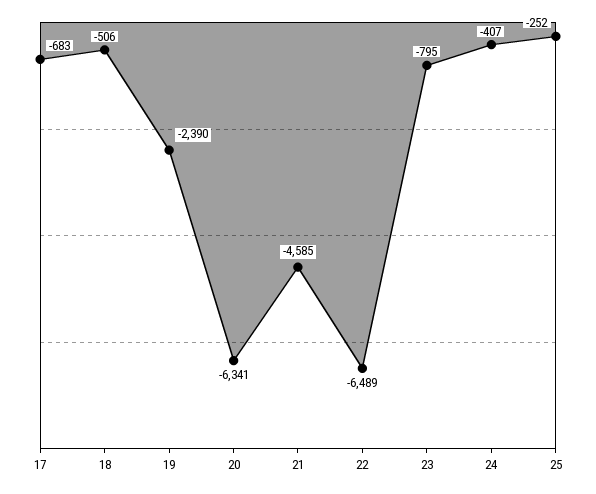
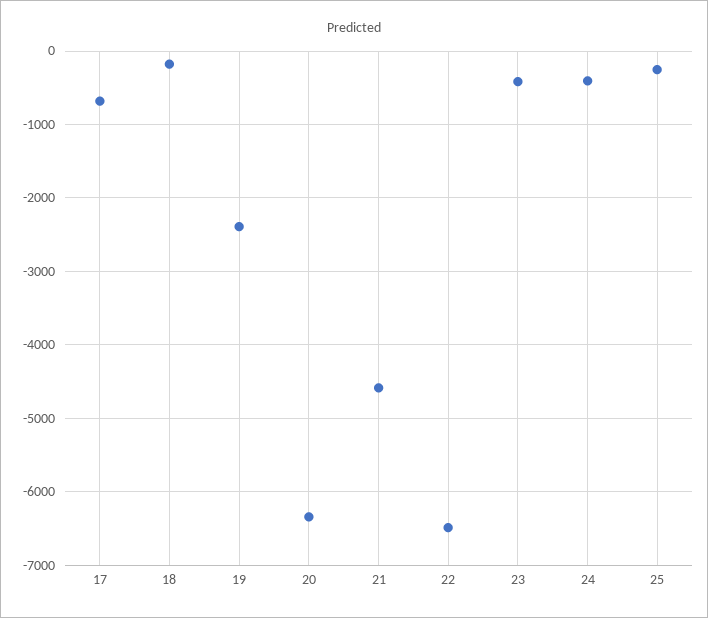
  {
    "17": -683,
-   "18": -506,
+   "18": -200,
    "19": -2390,
    "20": -6341,
    "21": -4585,
    "22": -6489,
-   "23": -795,
+   "23": -400,
    "24": -407,
    "25": -252
  }

